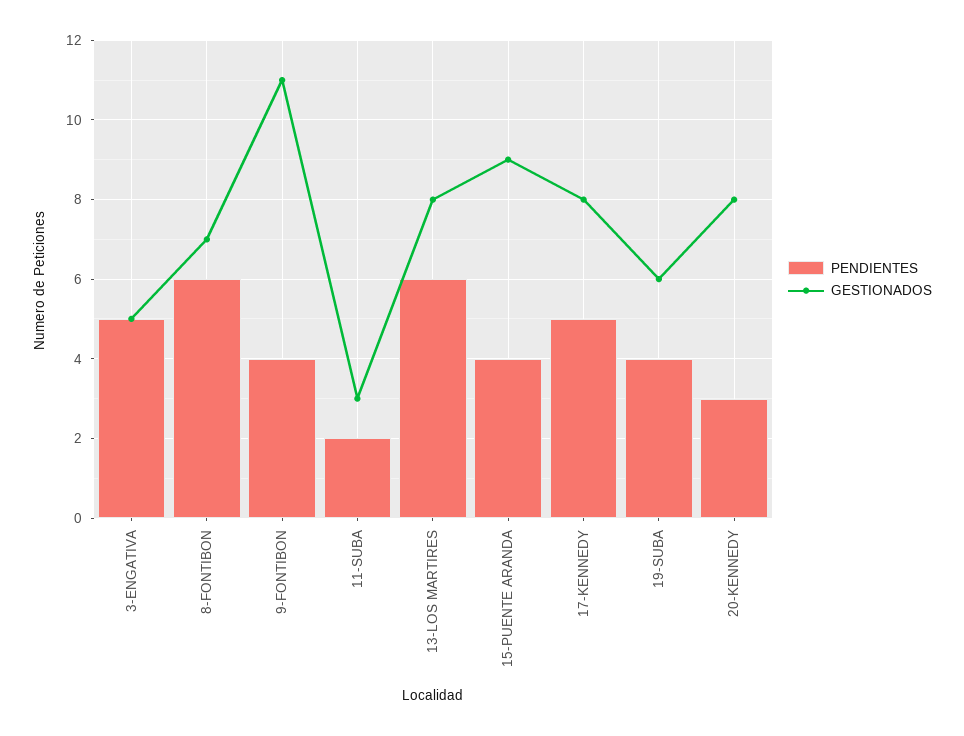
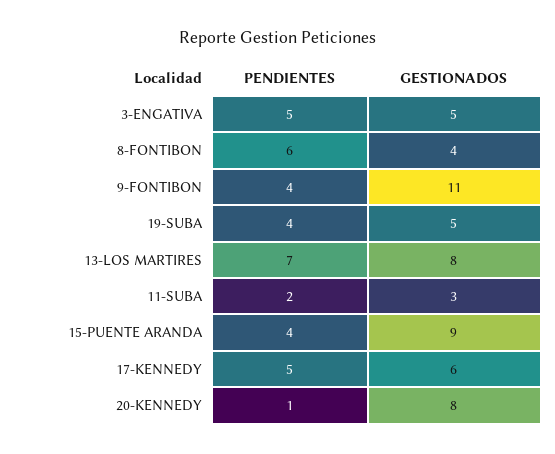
  {
    "PENDIENTES": {
      "3-ENGATIVA": 5,
      "8-FONTIBON": 6,
      "9-FONTIBON": 4,
      "11-SUBA": 2,
-     "13-LOS MARTIRES": 6,
+     "13-LOS MARTIRES": 7,
      "15-PUENTE ARANDA": 4,
      "17-KENNEDY": 5,
      "19-SUBA": 4,
-     "20-KENNEDY": 3
+     "20-KENNEDY": 1
    },
    "GESTIONADOS": {
      "3-ENGATIVA": 5,
-     "8-FONTIBON": 7,
+     "8-FONTIBON": 4,
      "9-FONTIBON": 11,
      "11-SUBA": 3,
      "13-LOS MARTIRES": 8,
      "15-PUENTE ARANDA": 9,
-     "17-KENNEDY": 8,
+     "17-KENNEDY": 6,
-     "19-SUBA": 6,
+     "19-SUBA": 5,
      "20-KENNEDY": 8
    }
  }

